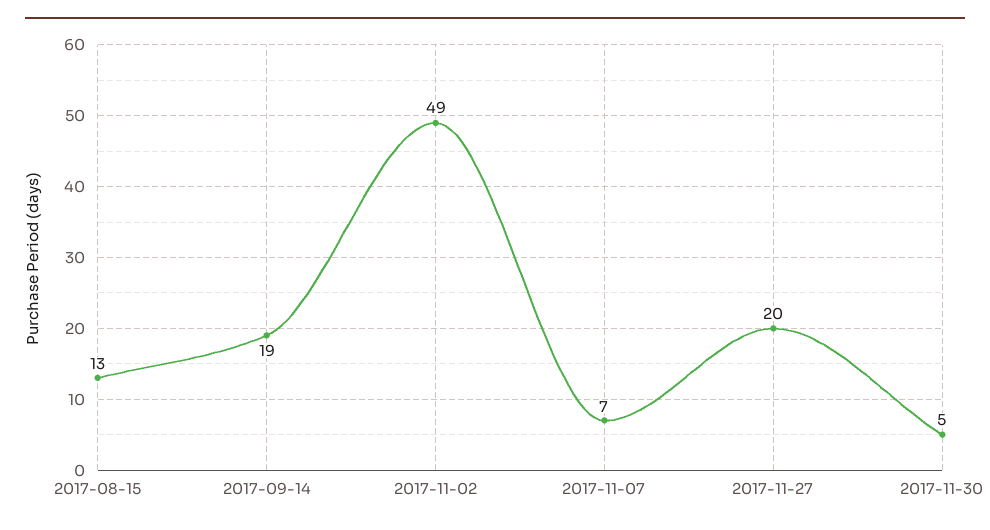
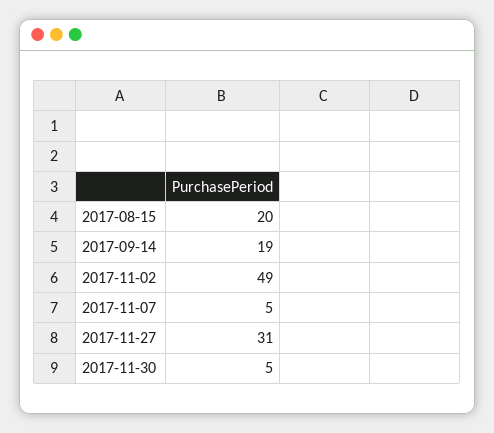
  {
-   "2017-08-15": 13,
+   "2017-08-15": 20,
    "2017-09-14": 19,
    "2017-11-02": 49,
-   "2017-11-07": 7,
+   "2017-11-07": 5,
-   "2017-11-27": 20,
+   "2017-11-27": 31,
    "2017-11-30": 5
  }

